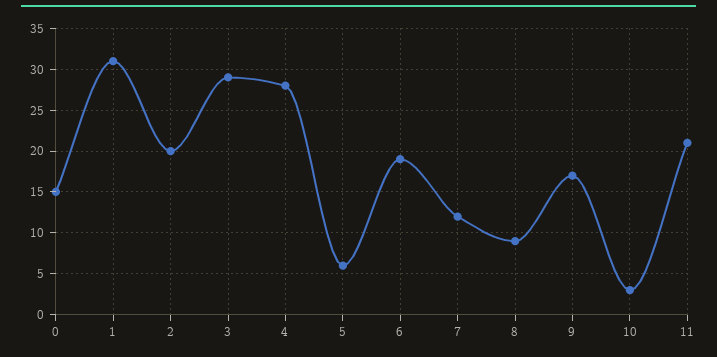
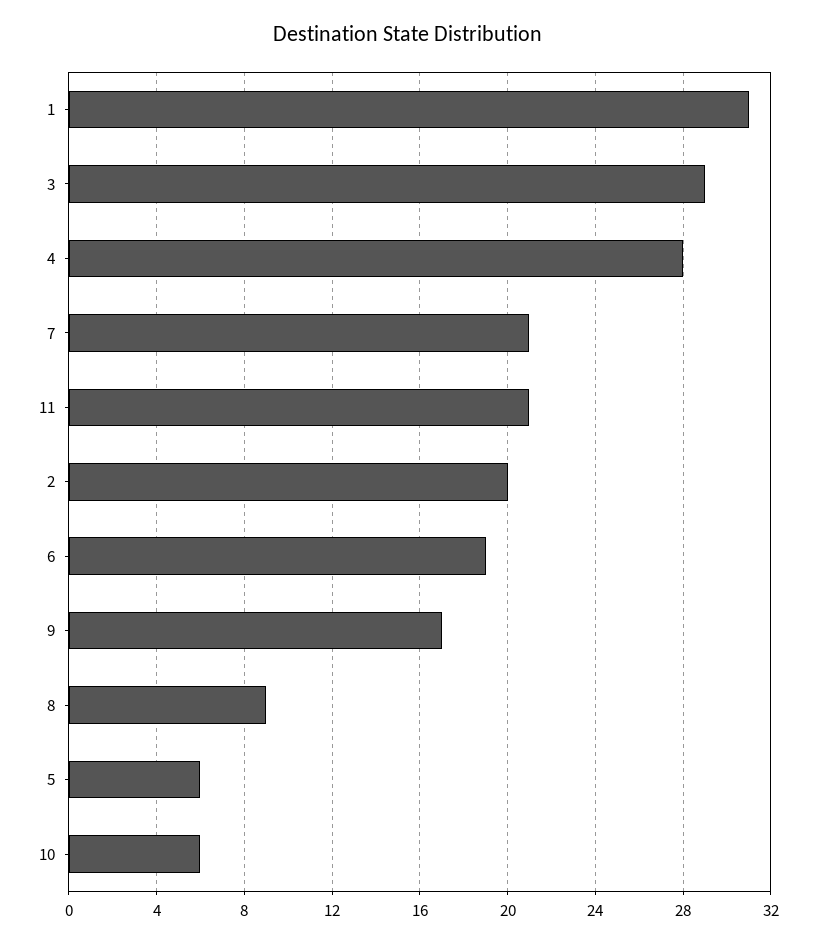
  {
-   "0": 15,
    "1": 31,
    "2": 20,
    "3": 29,
    "4": 28,
    "5": 6,
    "6": 19,
-   "7": 12,
+   "7": 21,
    "8": 9,
    "9": 17,
-   "10": 3,
+   "10": 6,
    "11": 21
  }

